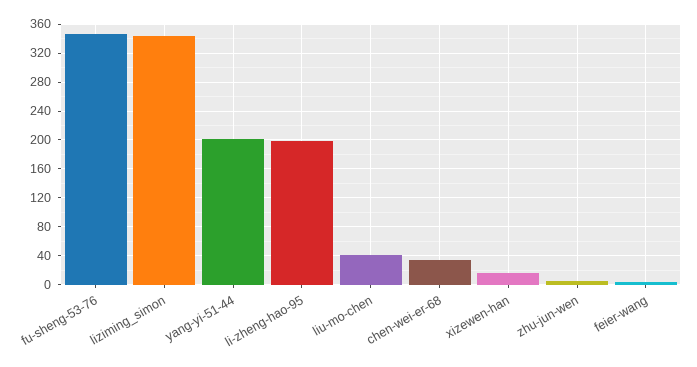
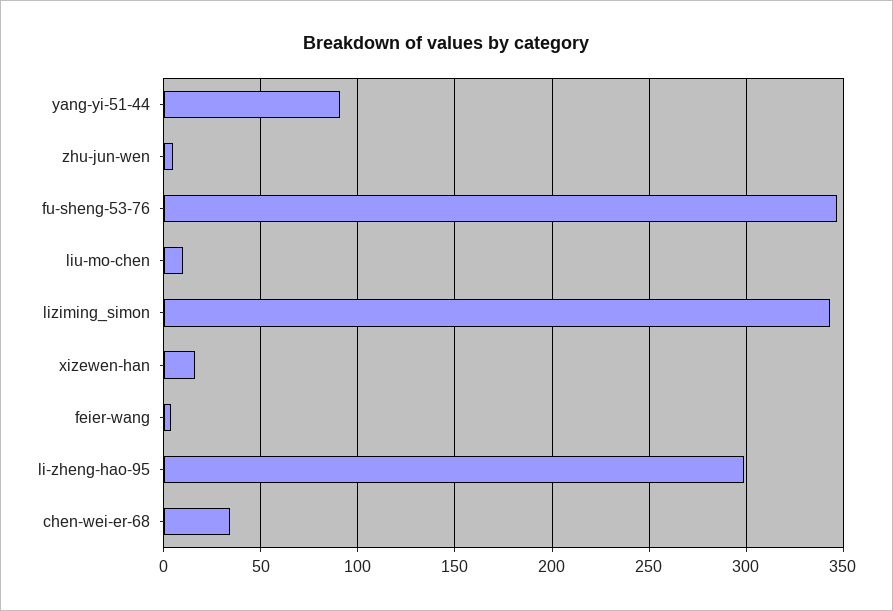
  {
    "fu-sheng-53-76": 345,
    "liziming_simon": 345,
-   "yang-yi-51-44": 200,
+   "yang-yi-51-44": 90,
-   "li-zheng-hao-95": 200,
+   "li-zheng-hao-95": 300,
-   "liu-mo-chen": 40,
+   "liu-mo-chen": 10,
    "chen-wei-er-68": 35,
    "xizewen-han": 15,
    "zhu-jun-wen": 5,
    "feier-wang": 5
  }

